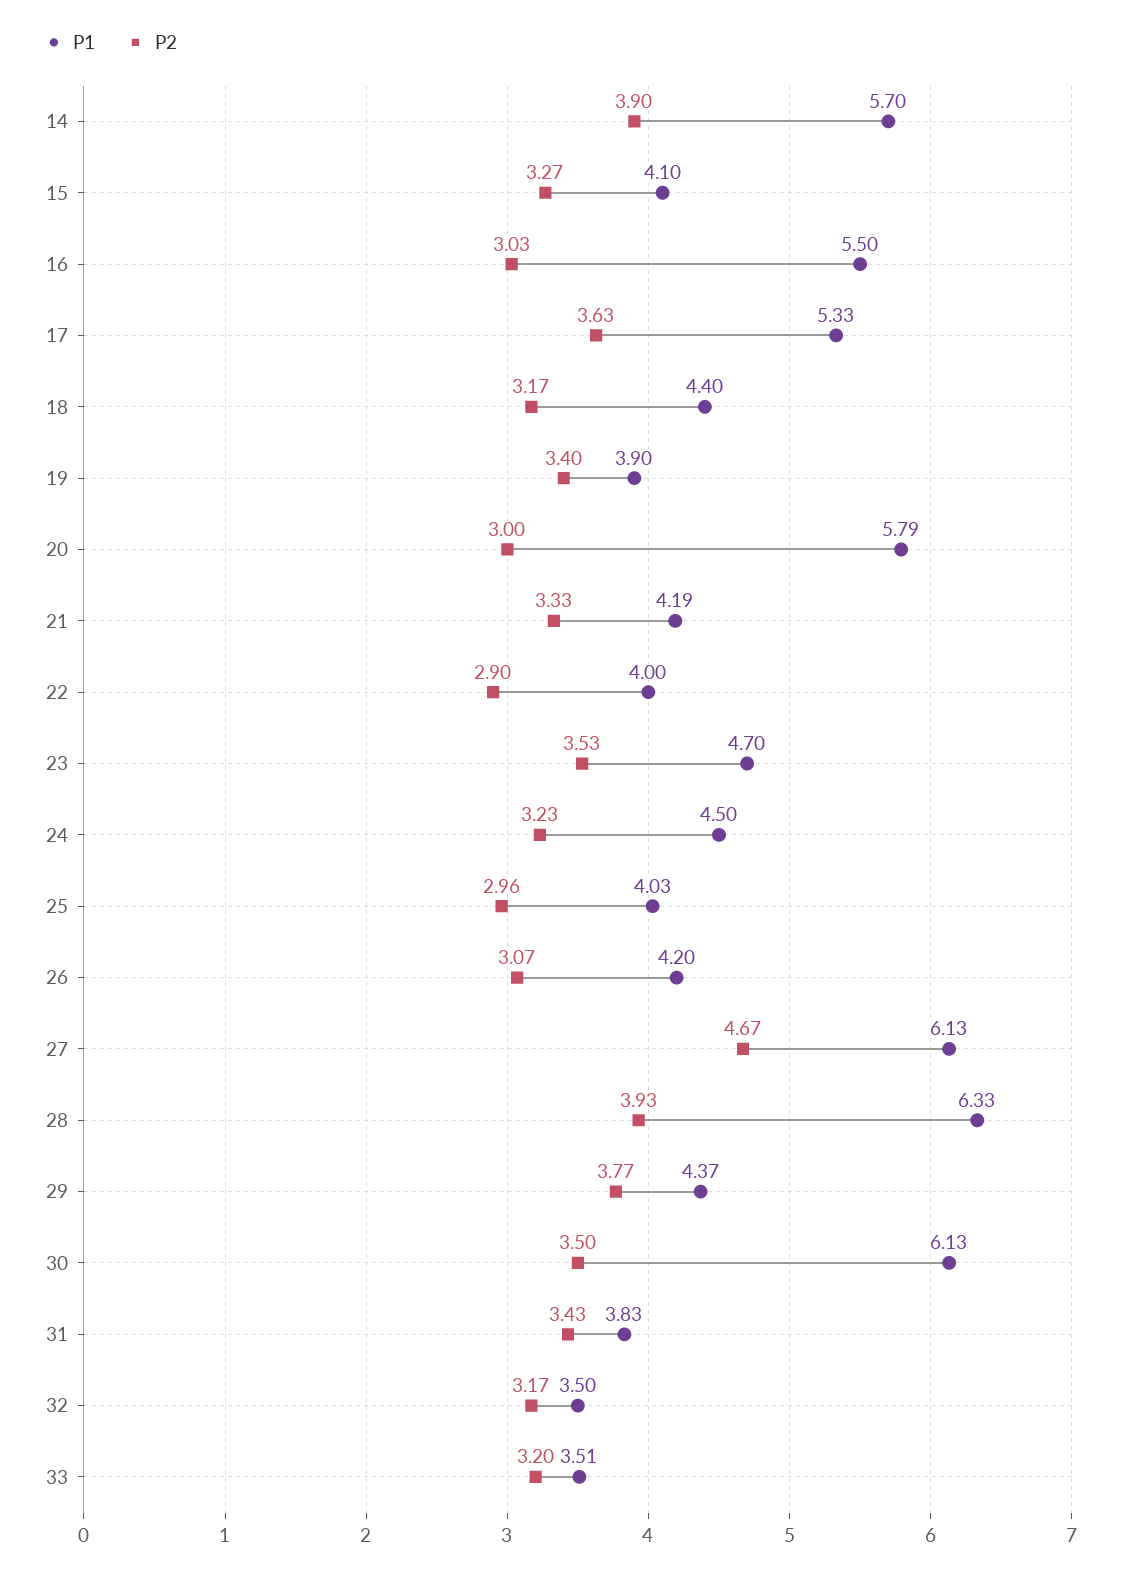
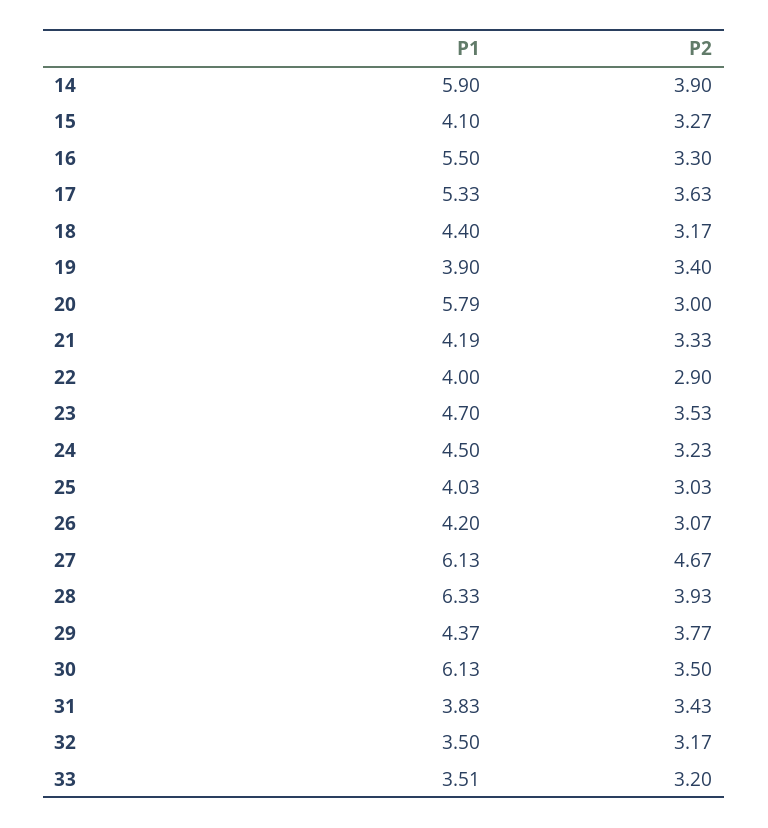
  {
    "P1": {
-     "14": 5.7,
+     "14": 5.9,
      "15": 4.1,
      "16": 5.5,
      "17": 5.33,
      "18": 4.4,
      "19": 3.9,
      "20": 5.79,
      "21": 4.19,
      "22": 4,
      "23": 4.7,
      "24": 4.5,
      "25": 4.03,
      "26": 4.2,
      "27": 6.13,
      "28": 6.33,
      "29": 4.37,
      "30": 6.13,
      "31": 3.83,
      "32": 3.5,
      "33": 3.51
    },
    "P2": {
      "14": 3.9,
      "15": 3.27,
-     "16": 3.03,
+     "16": 3.3,
      "17": 3.63,
      "18": 3.17,
      "19": 3.4,
      "20": 3,
      "21": 3.33,
      "22": 2.9,
      "23": 3.53,
      "24": 3.23,
-     "25": 2.96,
+     "25": 3.03,
      "26": 3.07,
      "27": 4.67,
      "28": 3.93,
      "29": 3.77,
      "30": 3.5,
      "31": 3.43,
      "32": 3.17,
      "33": 3.2
    }
  }

